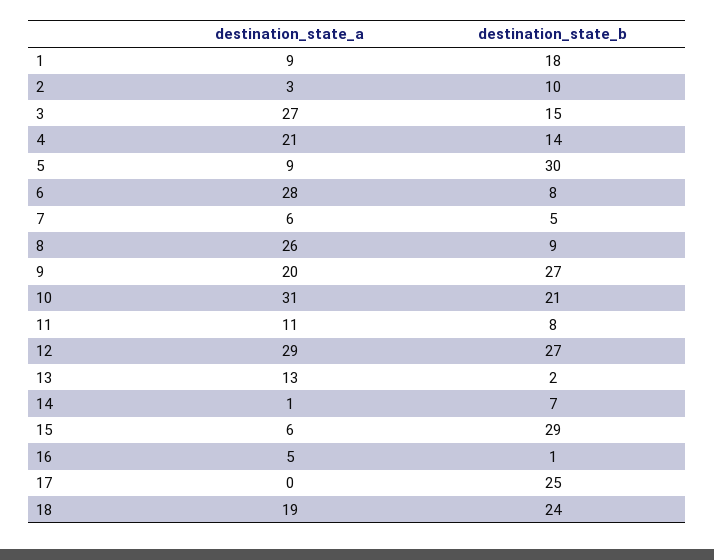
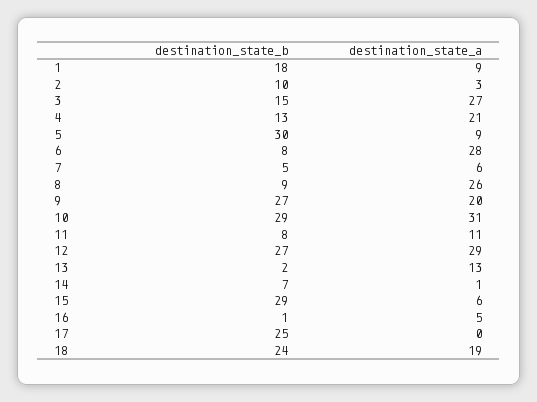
  {
    "destination_state_a": {
      "1": 9,
      "2": 3,
      "3": 27,
      "4": 21,
      "5": 9,
      "6": 28,
      "7": 6,
      "8": 26,
      "9": 20,
      "10": 31,
      "11": 11,
      "12": 29,
      "13": 13,
      "14": 1,
      "15": 6,
      "16": 5,
      "17": 0,
      "18": 19
    },
    "destination_state_b": {
      "1": 18,
      "2": 10,
      "3": 15,
-     "4": 14,
+     "4": 13,
      "5": 30,
      "6": 8,
      "7": 5,
      "8": 9,
      "9": 27,
-     "10": 21,
+     "10": 29,
      "11": 8,
      "12": 27,
      "13": 2,
      "14": 7,
      "15": 29,
      "16": 1,
      "17": 25,
      "18": 24
    }
  }

